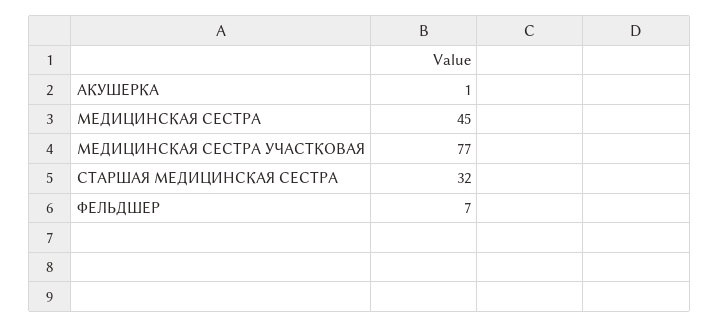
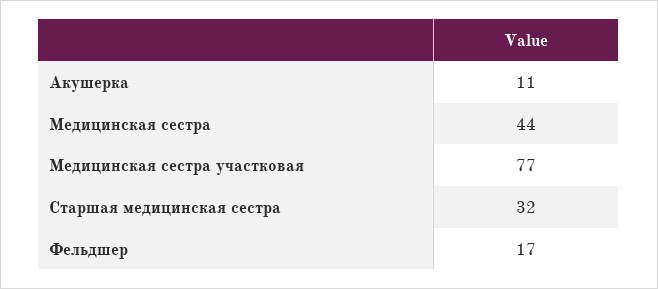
  {
-   "АКУШЕРКА": 1,
+   "АКУШЕРКА": 11,
-   "МЕДИЦИНСКАЯ СЕСТРА": 45,
+   "МЕДИЦИНСКАЯ СЕСТРА": 44,
    "МЕДИЦИНСКАЯ СЕСТРА УЧАСТКОВАЯ": 77,
    "СТАРШАЯ МЕДИЦИНСКАЯ СЕСТРА": 32,
-   "ФЕЛЬДШЕР": 7
+   "ФЕЛЬДШЕР": 17
  }

